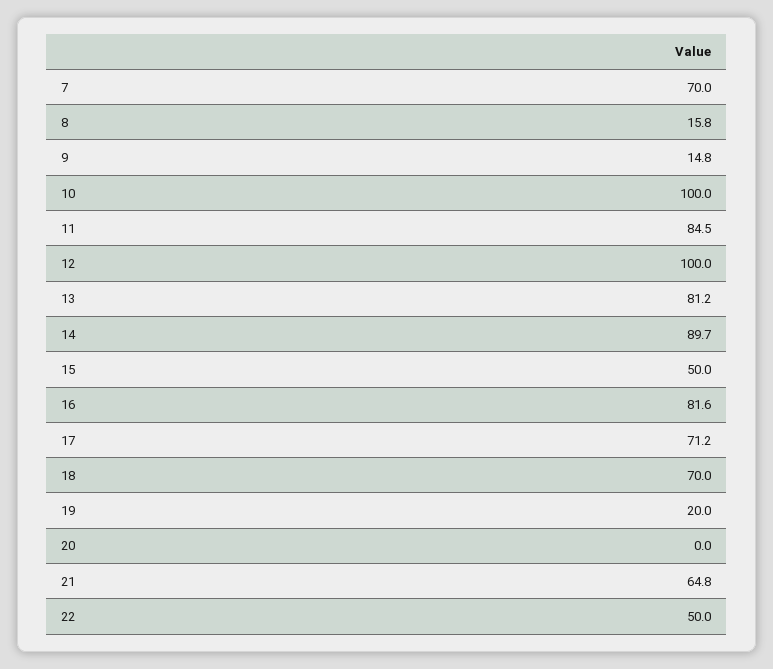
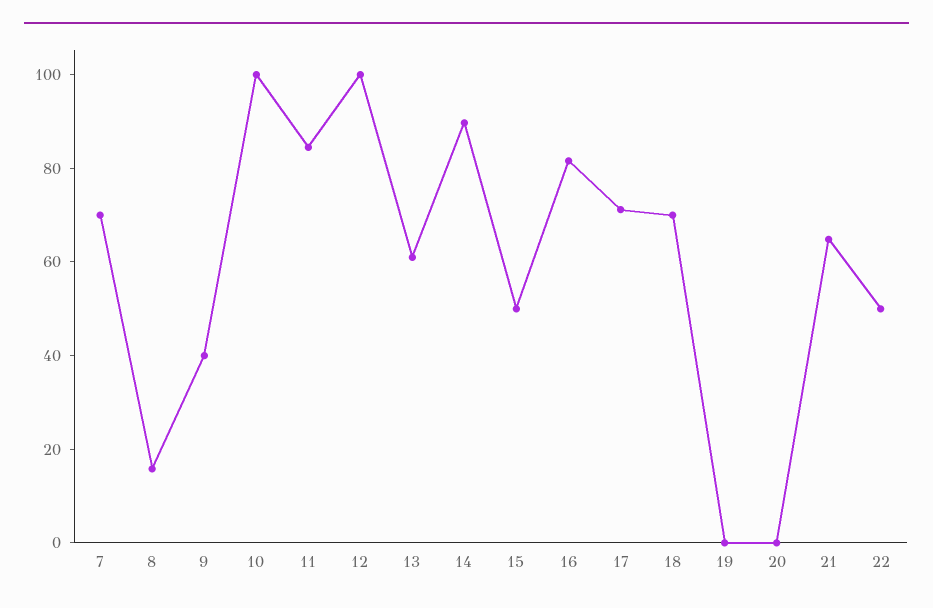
  {
    "7": 70,
    "8": 15.8,
-   "9": 14.8,
+   "9": 40,
    "10": 100,
    "11": 84.5,
    "12": 100,
-   "13": 81.2,
+   "13": 60,
    "14": 89.7,
    "15": 50,
    "16": 81.6,
    "17": 71.2,
    "18": 70,
-   "19": 20,
+   "19": 0,
    "20": 0,
    "21": 64.8,
    "22": 50
  }

